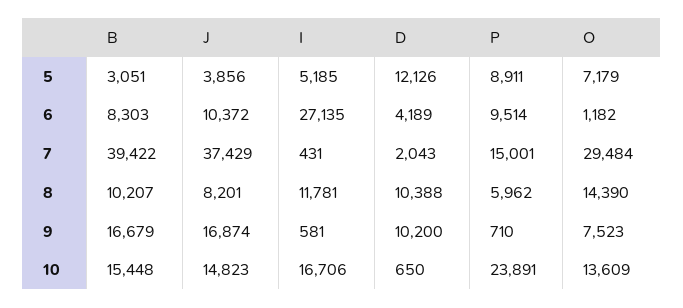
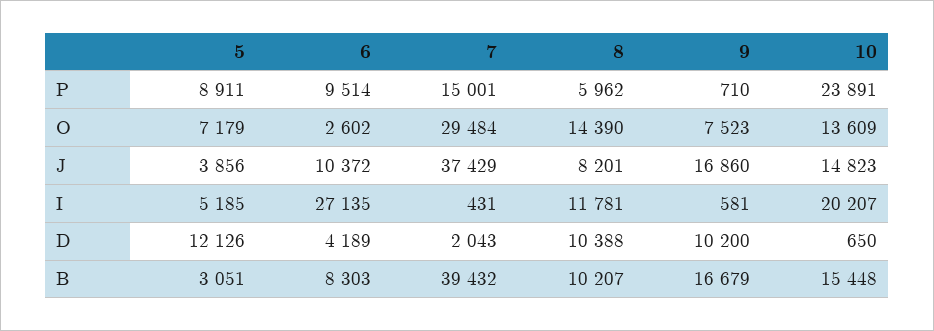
  {
    "B": {
      "5": 3051,
      "6": 8303,
-     "7": 39422,
+     "7": 39432,
      "8": 10207,
      "9": 16679,
      "10": 15448
    },
    "J": {
      "5": 3856,
      "6": 10372,
      "7": 37429,
      "8": 8201,
-     "9": 16874,
+     "9": 16860,
      "10": 14823
    },
    "I": {
      "5": 5185,
      "6": 27135,
      "7": 431,
      "8": 11781,
      "9": 581,
-     "10": 16706
+     "10": 20207
    },
    "D": {
      "5": 12126,
      "6": 4189,
      "7": 2043,
      "8": 10388,
      "9": 10200,
      "10": 650
    },
    "P": {
      "5": 8911,
      "6": 9514,
      "7": 15001,
      "8": 5962,
      "9": 710,
      "10": 23891
    },
    "O": {
      "5": 7179,
-     "6": 1182,
+     "6": 2602,
      "7": 29484,
      "8": 14390,
      "9": 7523,
      "10": 13609
    }
  }

